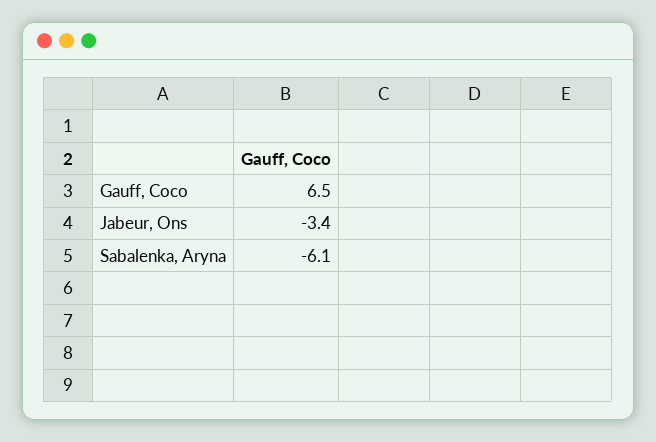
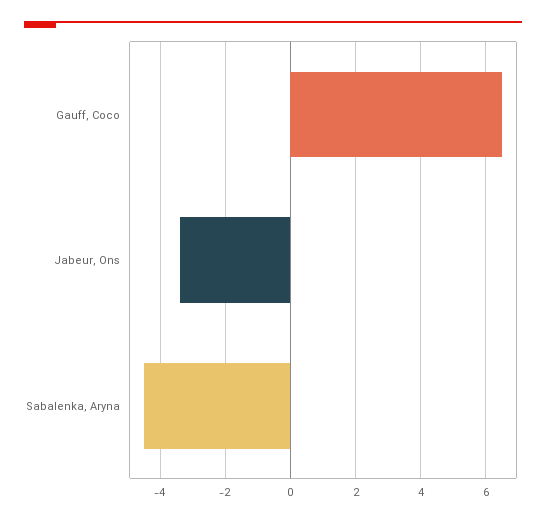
  {
    "Gauff, Coco": 6.5,
    "Jabeur, Ons": -3.4,
-   "Sabalenka, Aryna": -6.1
+   "Sabalenka, Aryna": -4.5
  }

